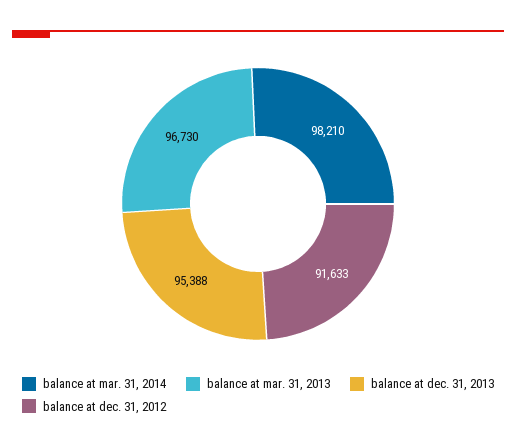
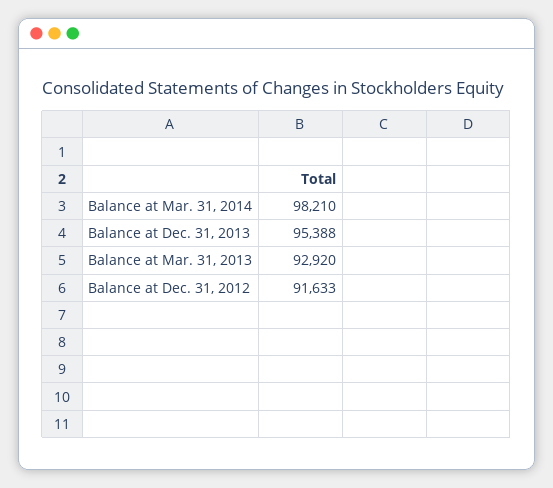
  {
    "balance at mar. 31, 2014": 98210,
-   "balance at mar. 31, 2013": 96730,
+   "balance at mar. 31, 2013": 92920,
    "balance at dec. 31, 2013": 95388,
    "balance at dec. 31, 2012": 91633
  }

